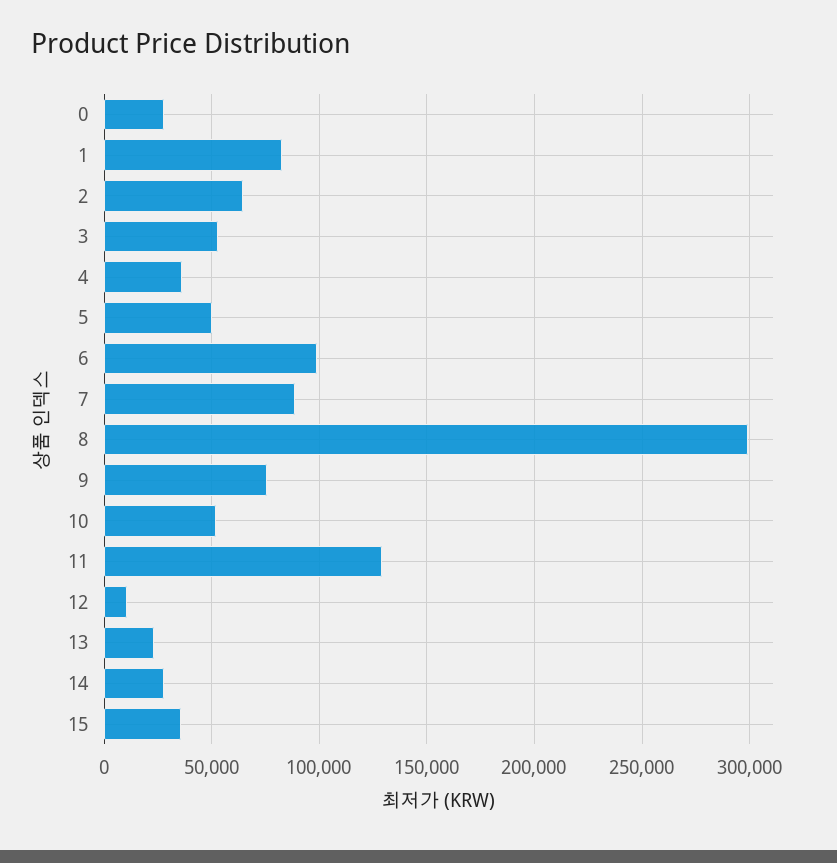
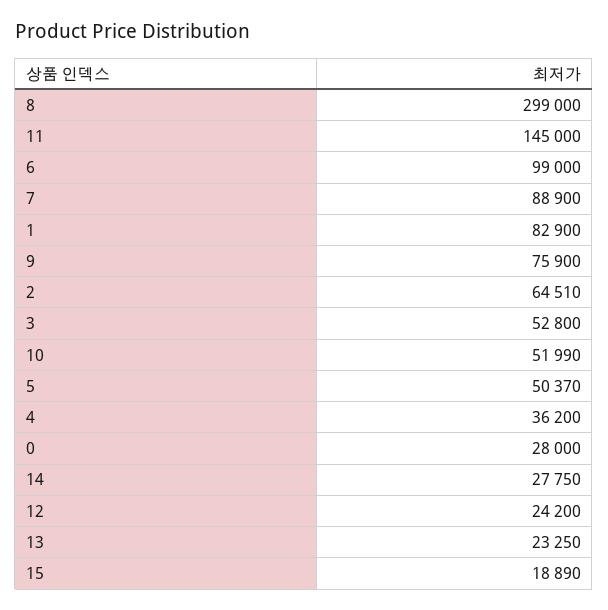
  {
    "0": 28000,
    "1": 82900,
    "2": 64510,
    "3": 52800,
    "4": 36200,
    "5": 50370,
    "6": 99000,
    "7": 88900,
    "8": 299000,
    "9": 75900,
    "10": 51990,
-   "11": 130000,
+   "11": 145000,
-   "12": 10000,
+   "12": 24200,
    "13": 23250,
    "14": 27750,
-   "15": 35000
+   "15": 18890
  }

